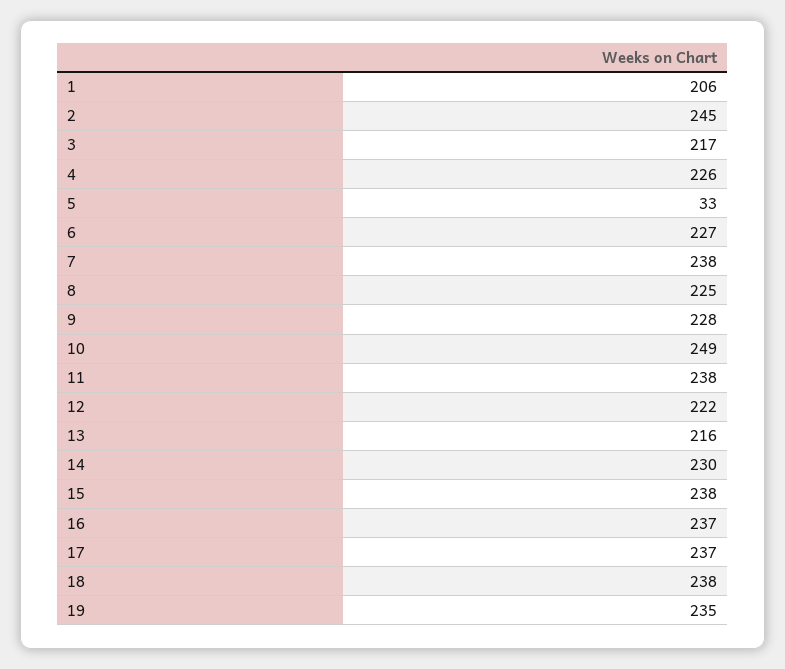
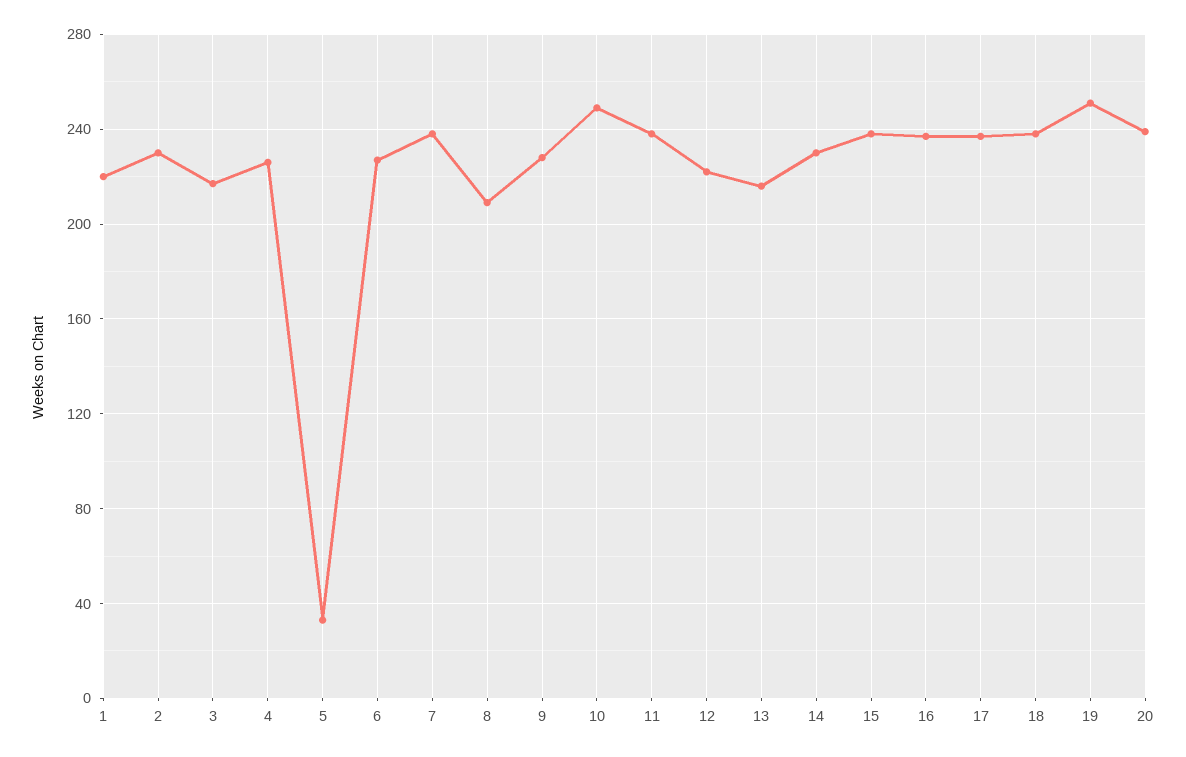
  {
-   "1": 206,
+   "1": 220,
-   "2": 245,
+   "2": 230,
    "3": 217,
    "4": 226,
    "5": 33,
    "6": 227,
    "7": 238,
-   "8": 225,
+   "8": 210,
    "9": 228,
    "10": 249,
    "11": 238,
    "12": 222,
    "13": 216,
    "14": 230,
    "15": 238,
    "16": 237,
    "17": 237,
    "18": 238,
-   "19": 235
+   "19": 250,
+   "20": 240
  }

